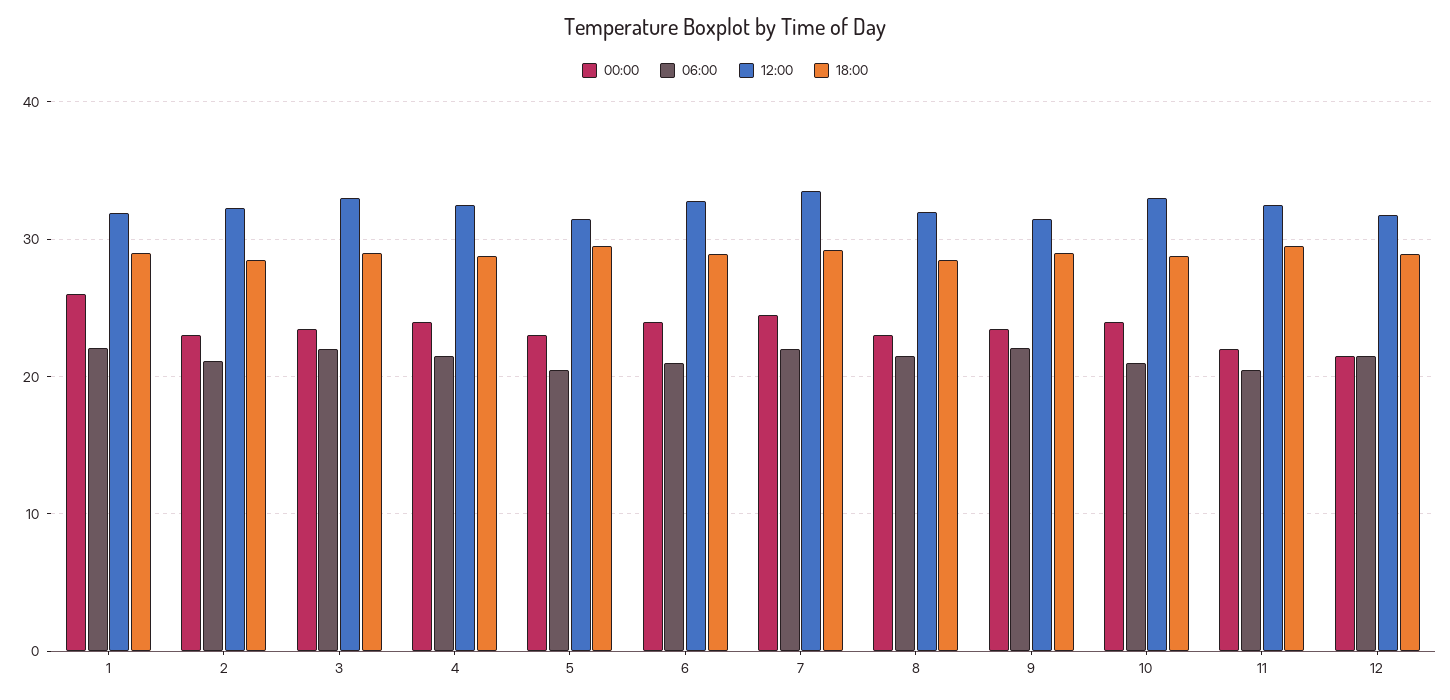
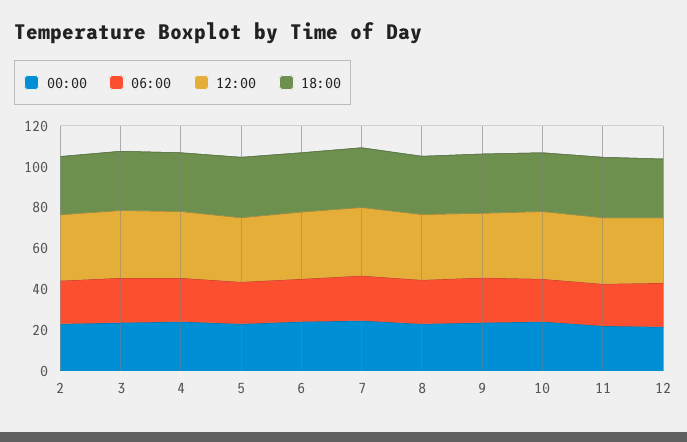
  {
    "00:00": {
-     "1": 26,
      "2": 23,
      "3": 24,
      "4": 24,
      "5": 23,
      "6": 24,
      "7": 25,
      "8": 23,
      "9": 24,
      "10": 24,
      "11": 22,
      "12": 22
    },
    "06:00": {
-     "1": 22,
      "2": 21,
      "3": 22,
      "4": 22,
      "5": 21,
      "6": 21,
      "7": 22,
      "8": 22,
      "9": 22,
      "10": 21,
      "11": 21,
      "12": 22
    },
    "12:00": {
-     "1": 32,
      "2": 32,
      "3": 33,
      "4": 33,
      "5": 32,
      "6": 33,
      "7": 34,
      "8": 32,
      "9": 32,
      "10": 33,
      "11": 33,
      "12": 32
    },
    "18:00": {
-     "1": 29,
      "2": 29,
      "3": 29,
      "4": 29,
      "5": 30,
      "6": 29,
      "7": 29,
      "8": 29,
      "9": 29,
      "10": 29,
      "11": 30,
      "12": 29
    }
  }

